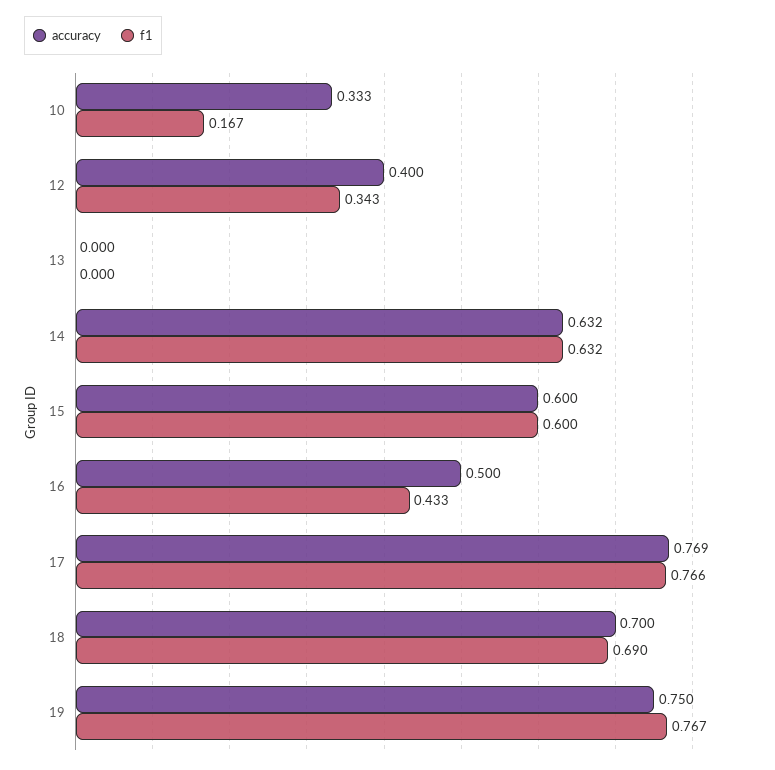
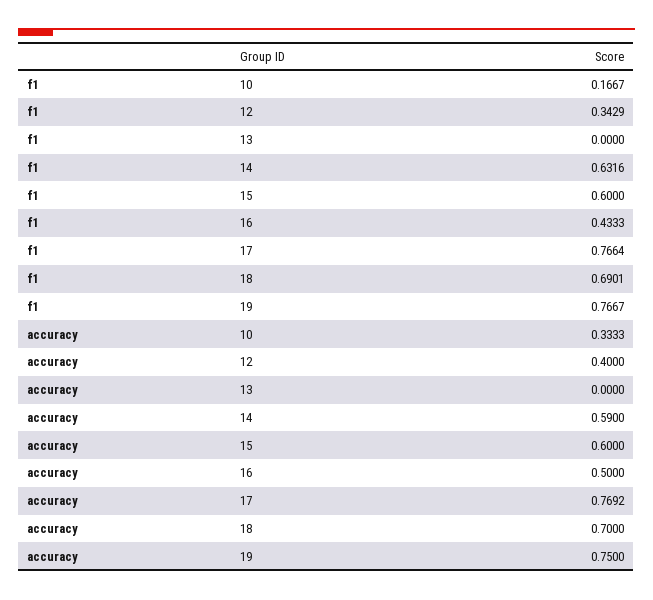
  {
    "accuracy": {
      "10": 0.3333,
      "12": 0.4,
      "13": 0,
-     "14": 0.632,
+     "14": 0.59,
      "15": 0.6,
      "16": 0.5,
      "17": 0.7692,
      "18": 0.7,
      "19": 0.75
    },
    "f1": {
      "10": 0.1667,
      "12": 0.3429,
      "13": 0,
      "14": 0.6316,
      "15": 0.6,
      "16": 0.4333,
      "17": 0.7664,
      "18": 0.6901,
      "19": 0.7667
    }
  }

